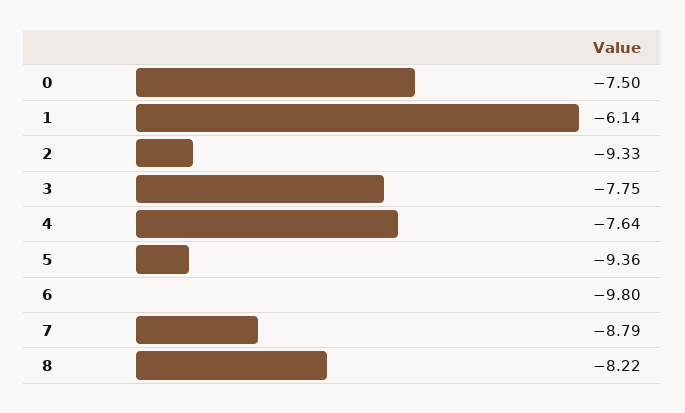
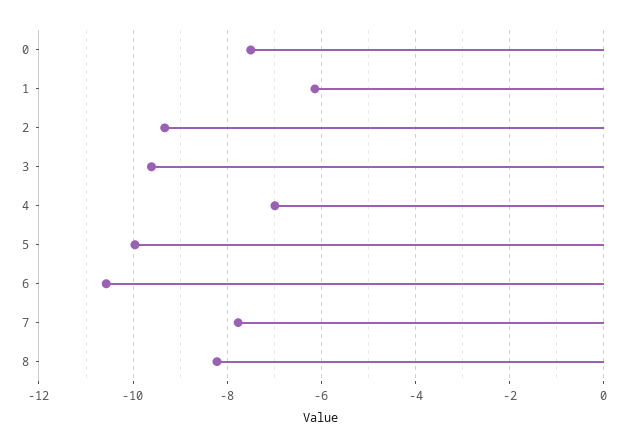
  {
    "0": -7.5,
    "1": -6.14,
    "2": -9.33,
-   "3": -7.75,
+   "3": -9.6,
-   "4": -7.64,
+   "4": -7,
-   "5": -9.36,
+   "5": -10,
-   "6": -9.8,
+   "6": -10.6,
-   "7": -8.79,
+   "7": -7.8,
    "8": -8.22
  }

